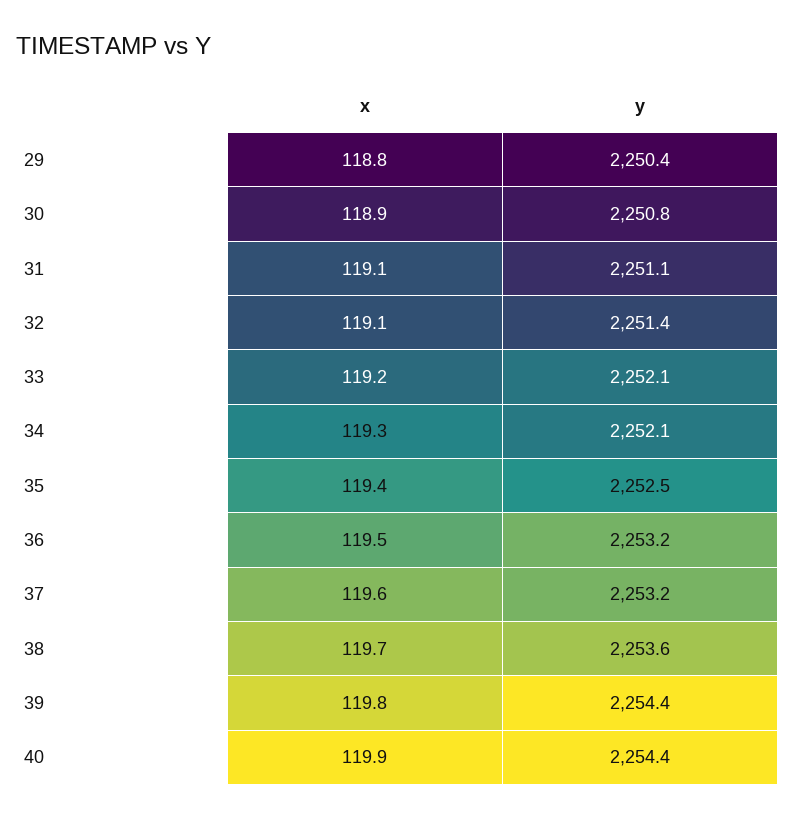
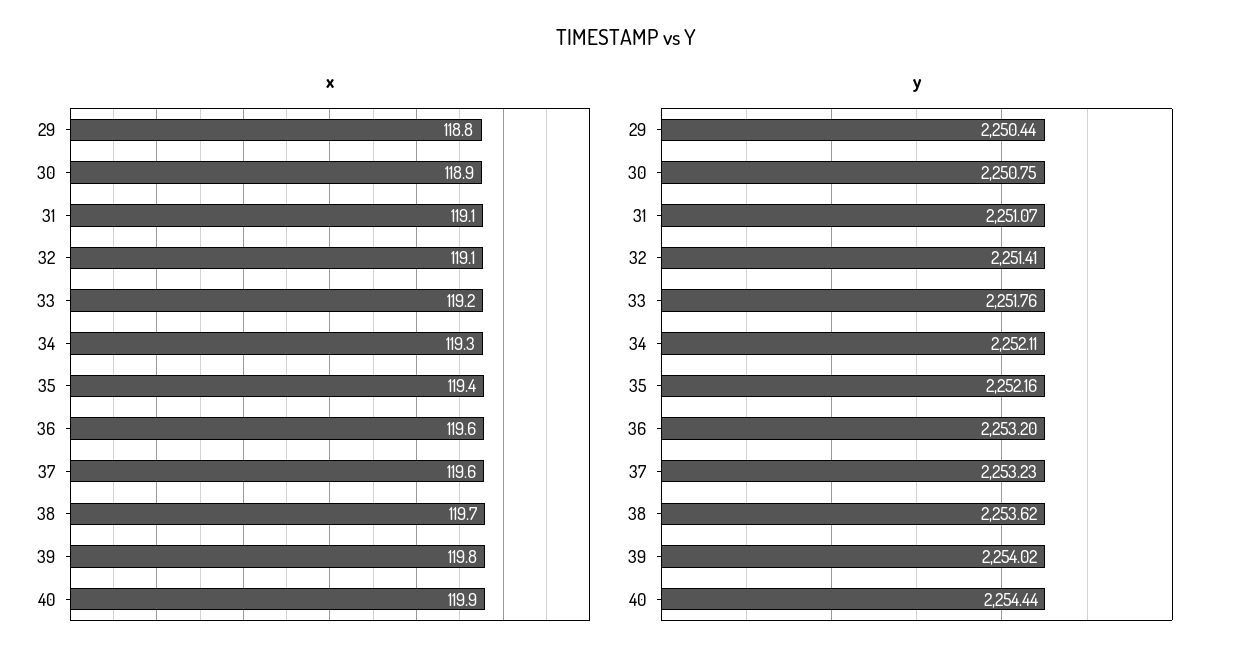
  {
    "x": {
      "29": 118.8,
      "30": 118.9,
      "31": 119.1,
      "32": 119.1,
      "33": 119.2,
      "34": 119.3,
      "35": 119.4,
-     "36": 119.5,
+     "36": 119.6,
      "37": 119.6,
      "38": 119.7,
      "39": 119.8,
      "40": 119.9
    },
    "y": {
      "29": 2250.44,
      "30": 2250.75,
      "31": 2251.07,
      "32": 2251.41,
-     "33": 2252.1,
+     "33": 2251.76,
      "34": 2252.11,
-     "35": 2252.5,
+     "35": 2252.16,
      "36": 2253.2,
      "37": 2253.23,
      "38": 2253.62,
-     "39": 2254.4,
+     "39": 2254.02,
      "40": 2254.44
    }
  }

